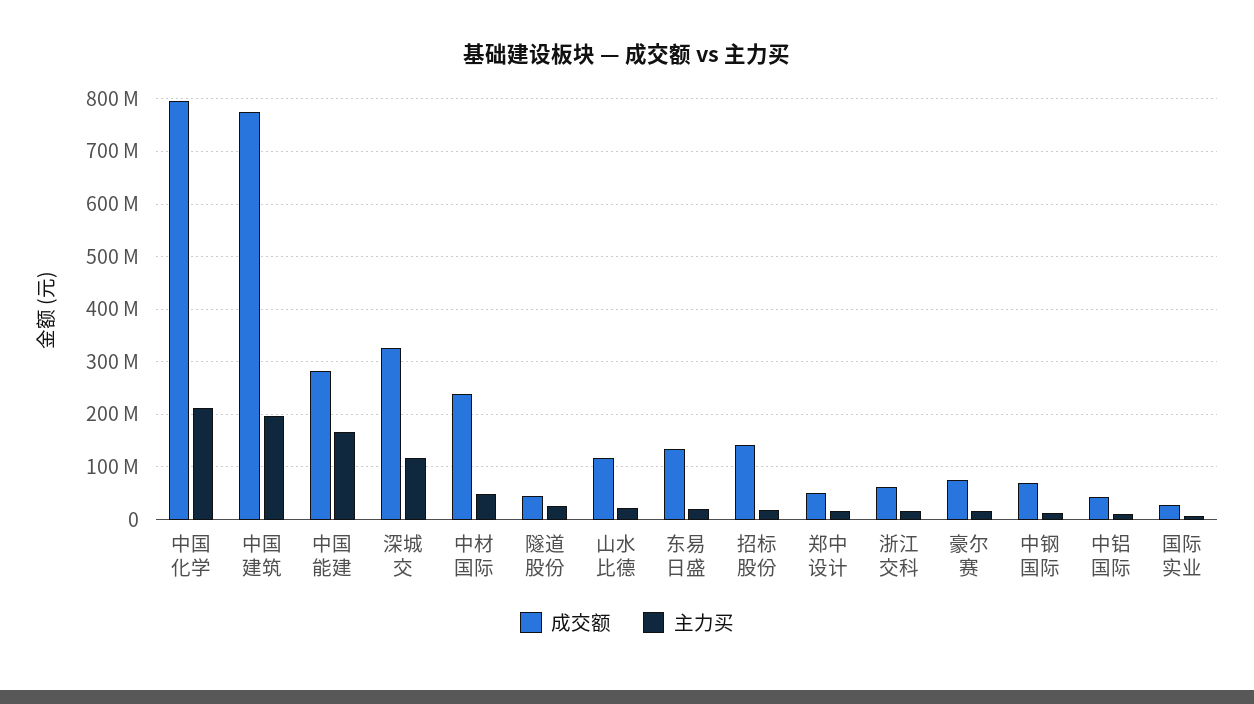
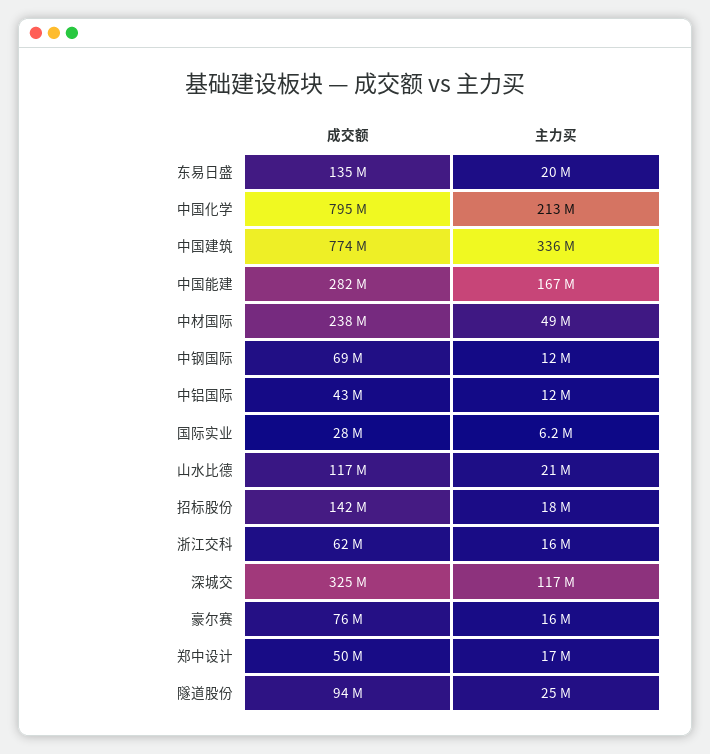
  {
    "成交额": {
      "中国化学": 795000000,
      "中国建筑": 774000000,
      "中国能建": 282000000,
      "深城交": 325000000,
      "中材国际": 238000000,
-     "隧道股份": 40000000,
+     "隧道股份": 94000000,
      "山水比德": 117000000,
      "东易日盛": 135000000,
      "招标股份": 142000000,
      "郑中设计": 50000000,
      "浙江交科": 62000000,
      "豪尔赛": 76000000,
      "中钢国际": 69000000,
      "中铝国际": 43000000,
      "国际实业": 28000000
    },
    "主力买": {
      "中国化学": 213000000,
-     "中国建筑": 200000000,
+     "中国建筑": 336000000,
      "中国能建": 167000000,
      "深城交": 117000000,
      "中材国际": 49000000,
      "隧道股份": 25000000,
      "山水比德": 21000000,
      "东易日盛": 20000000,
      "招标股份": 18000000,
      "郑中设计": 17000000,
      "浙江交科": 16000000,
      "豪尔赛": 16000000,
      "中钢国际": 12000000,
      "中铝国际": 12000000,
      "国际实业": 6200000
    }
  }

